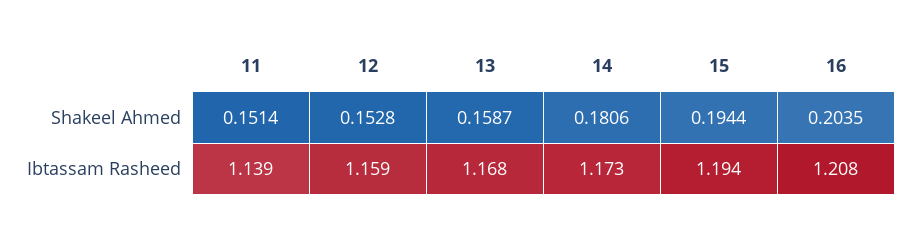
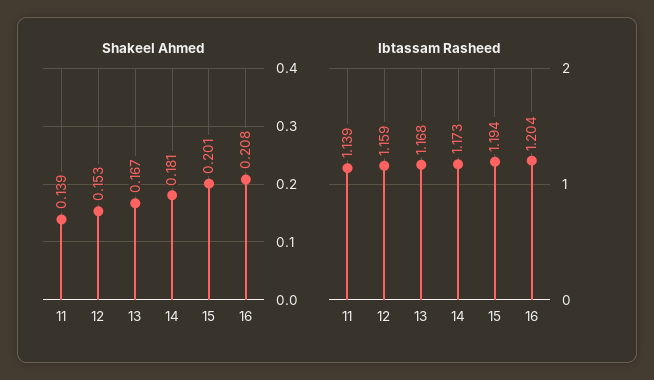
  {
    "Shakeel Ahmed": {
-     "11": 0.1514,
+     "11": 0.139,
      "12": 0.1528,
-     "13": 0.1587,
+     "13": 0.167,
      "14": 0.1806,
-     "15": 0.1944,
+     "15": 0.201,
-     "16": 0.2035
+     "16": 0.208
    },
    "Ibtassam Rasheed": {
      "11": 1.139,
      "12": 1.159,
      "13": 1.168,
      "14": 1.173,
      "15": 1.194,
-     "16": 1.208
+     "16": 1.204
    }
  }

